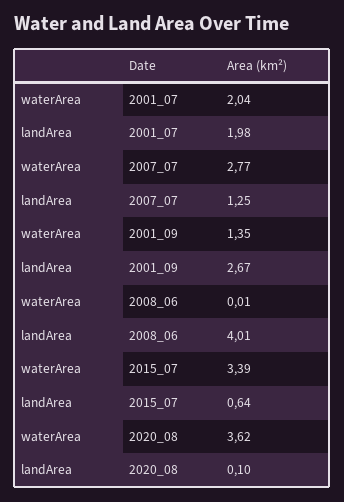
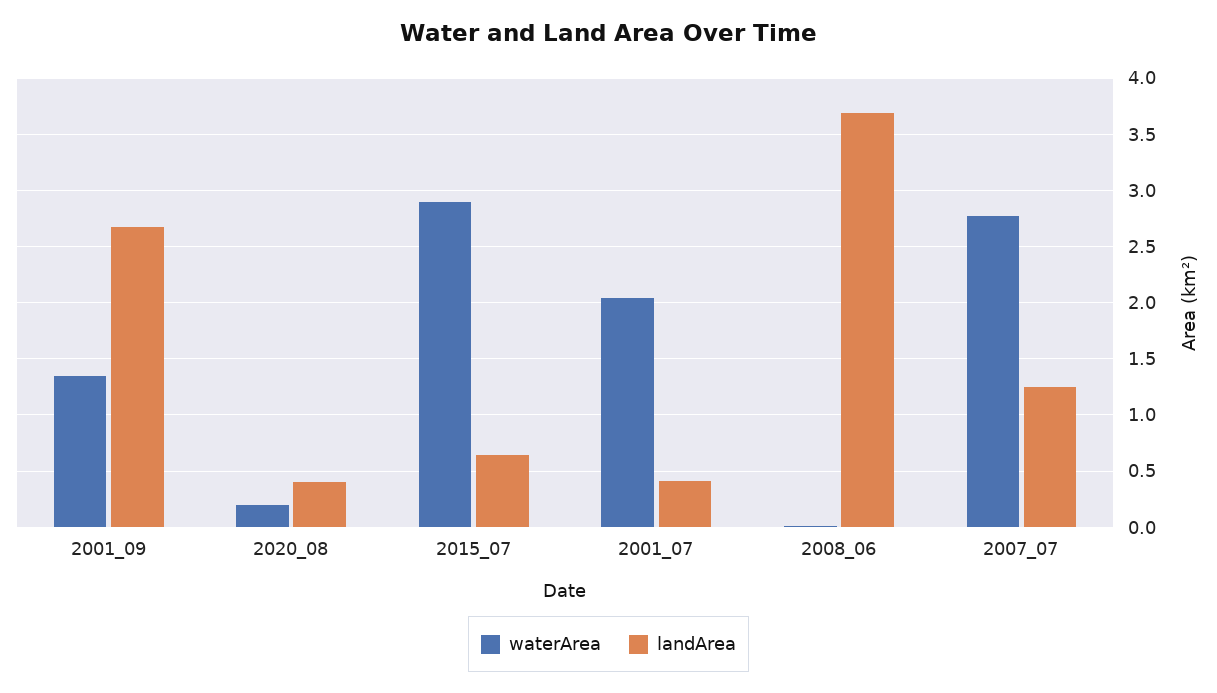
  {
    "waterArea": {
      "2001_07": 2.04,
      "2007_07": 2.77,
      "2001_09": 1.35,
      "2008_06": 0.01,
-     "2015_07": 3.39,
+     "2015_07": 2.9,
-     "2020_08": 3.62
+     "2020_08": 0.2
    },
    "landArea": {
-     "2001_07": 1.98,
+     "2001_07": 0.4,
      "2007_07": 1.25,
      "2001_09": 2.67,
-     "2008_06": 4.01,
+     "2008_06": 3.7,
      "2015_07": 0.64,
-     "2020_08": 0.1
+     "2020_08": 0.4
    }
  }

